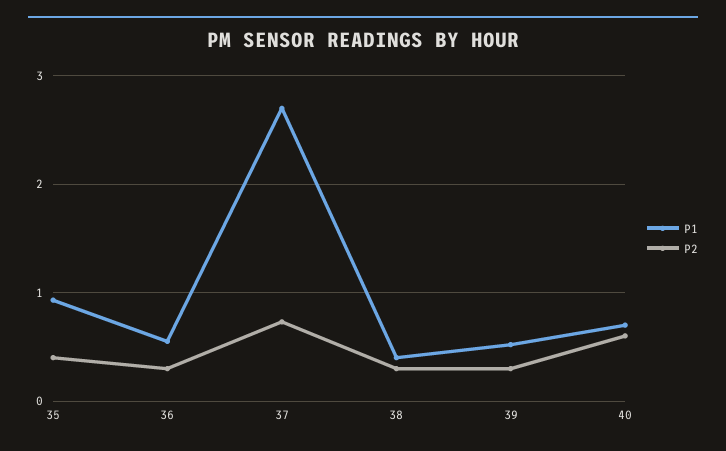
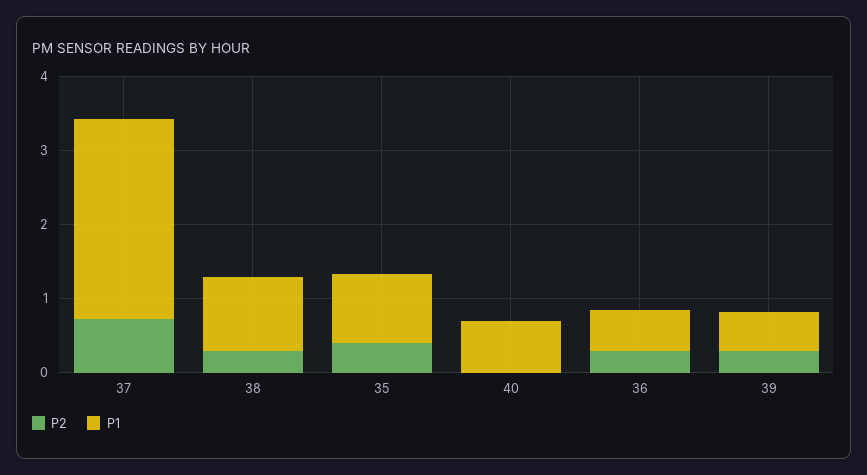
  {
    "P1": {
      "35": 0.9,
      "36": 0.6,
      "37": 2.7,
-     "38": 0.4,
+     "38": 1,
      "39": 0.5,
      "40": 0.7
    },
    "P2": {
      "35": 0.4,
      "36": 0.3,
      "37": 0.7,
      "38": 0.3,
      "39": 0.3,
-     "40": 0.6
+     "40": 0
    }
  }

